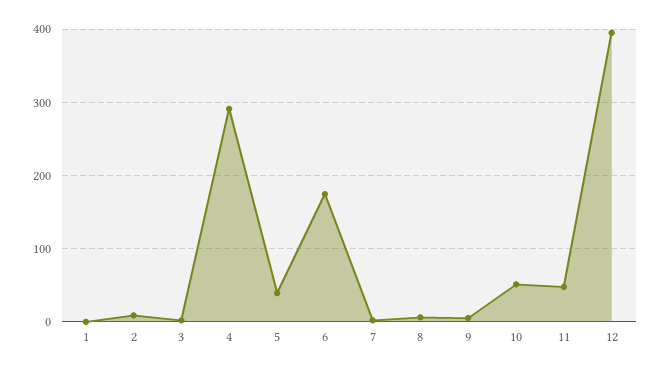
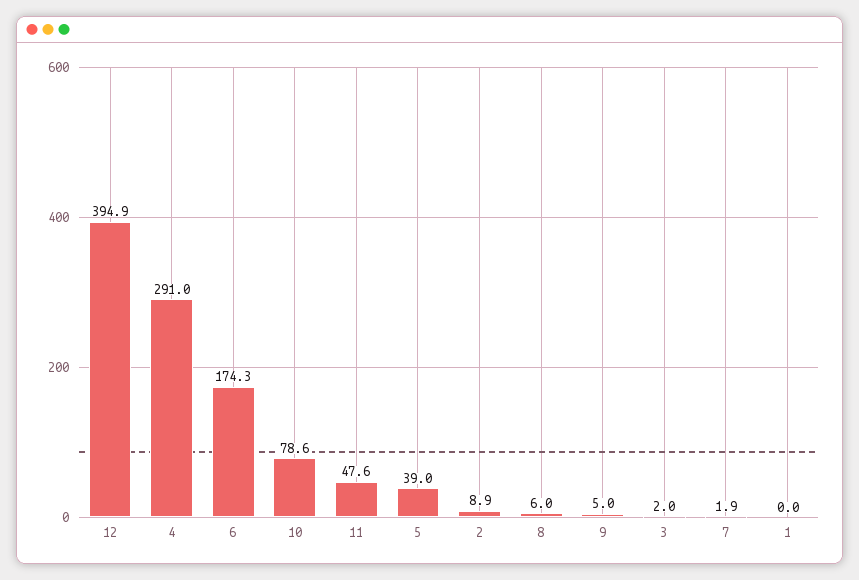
  {
    "1": 0,
    "2": 8.9,
    "3": 2,
    "4": 291,
    "5": 39,
    "6": 174.3,
    "7": 1.9,
    "8": 6,
    "9": 5,
-   "10": 50,
+   "10": 78.6,
    "11": 47.6,
    "12": 394.9
  }

